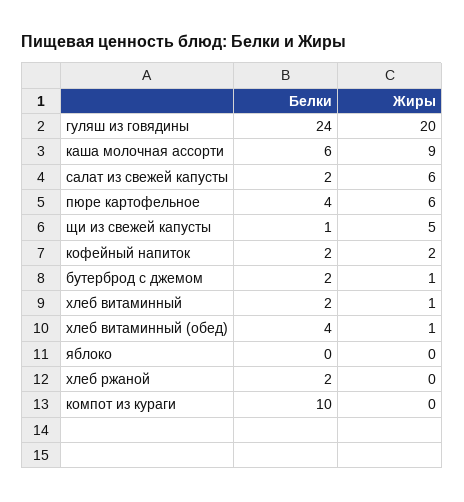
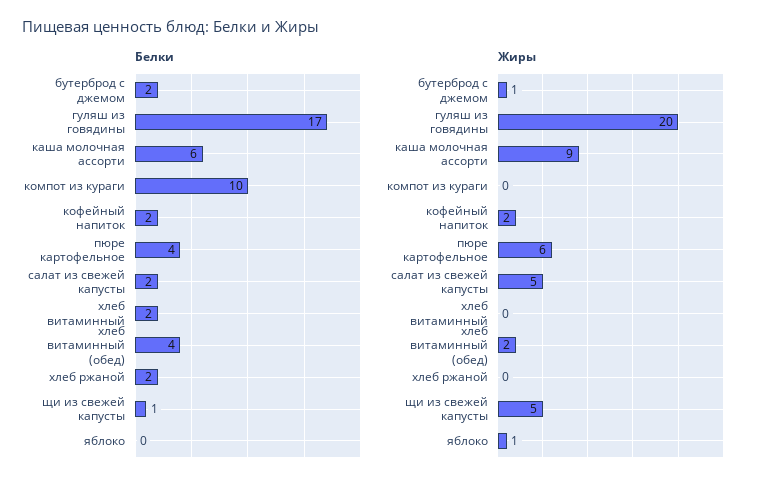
  {
    "Белки": {
-     "гуляш из говядины": 24,
+     "гуляш из говядины": 17,
      "каша молочная ассорти": 6,
      "салат из свежей капусты": 2,
      "пюре картофельное": 4,
      "щи из свежей капусты": 1,
      "кофейный напиток": 2,
      "бутерброд с джемом": 2,
      "хлеб витаминный": 2,
      "хлеб витаминный (обед)": 4,
      "яблоко": 0,
      "хлеб ржаной": 2,
      "компот из кураги": 10
    },
    "Жиры": {
      "гуляш из говядины": 20,
      "каша молочная ассорти": 9,
-     "салат из свежей капусты": 6,
+     "салат из свежей капусты": 5,
      "пюре картофельное": 6,
      "щи из свежей капусты": 5,
      "кофейный напиток": 2,
      "бутерброд с джемом": 1,
-     "хлеб витаминный": 1,
+     "хлеб витаминный": 0,
-     "хлеб витаминный (обед)": 1,
+     "хлеб витаминный (обед)": 2,
-     "яблоко": 0,
+     "яблоко": 1,
      "хлеб ржаной": 0,
      "компот из кураги": 0
    }
  }

